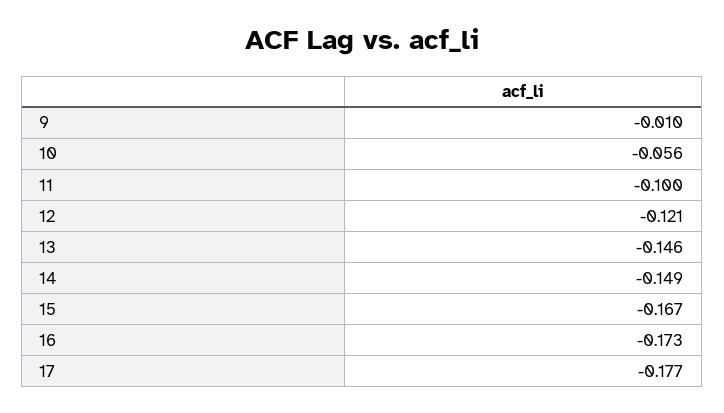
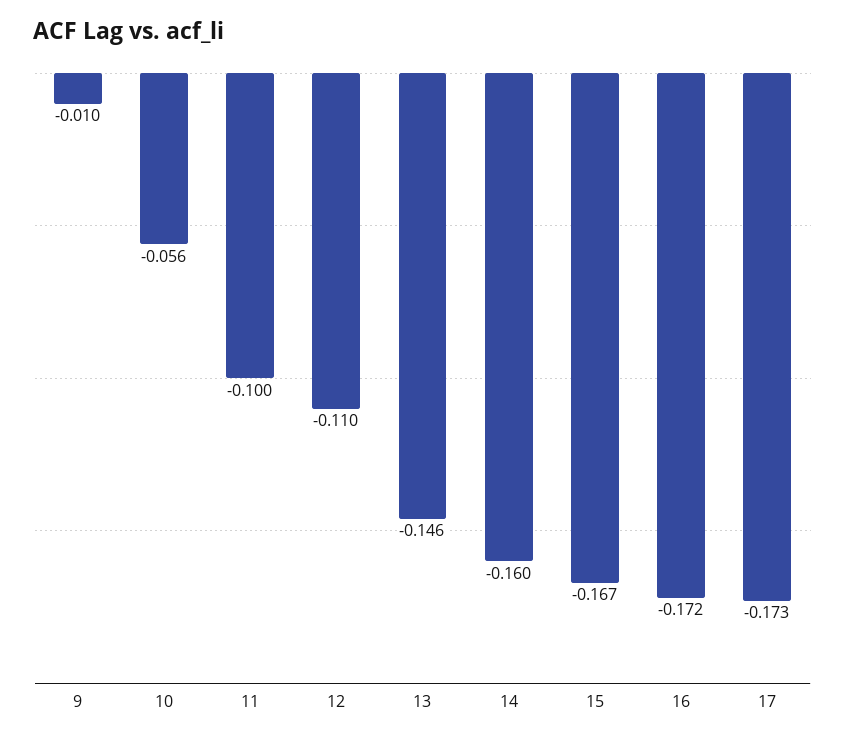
  {
    "9": -0.01,
    "10": -0.056,
    "11": -0.1,
-   "12": -0.121,
+   "12": -0.11,
    "13": -0.146,
-   "14": -0.149,
+   "14": -0.16,
    "15": -0.167,
-   "16": -0.173,
+   "16": -0.172,
-   "17": -0.177
+   "17": -0.173
  }

